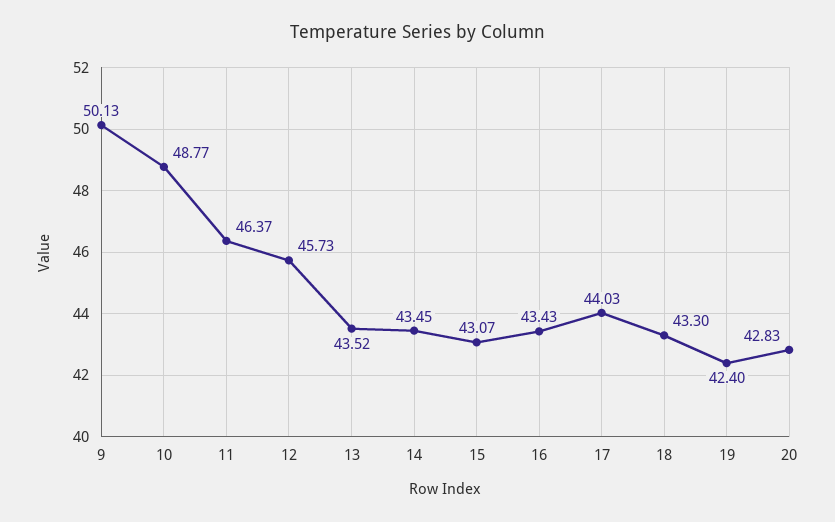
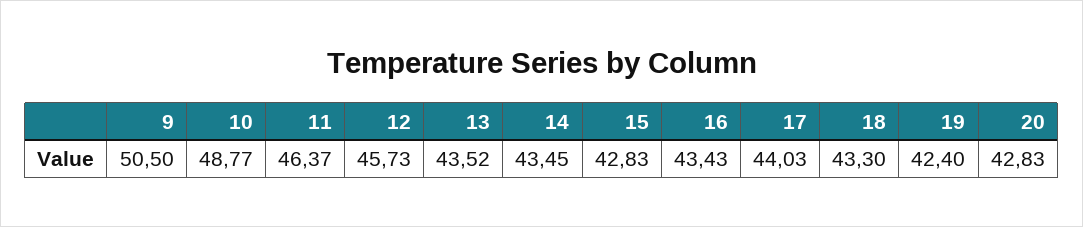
  {
-   "9": 50.13,
+   "9": 50.5,
    "10": 48.77,
    "11": 46.37,
    "12": 45.73,
    "13": 43.52,
    "14": 43.45,
-   "15": 43.07,
+   "15": 42.83,
    "16": 43.43,
    "17": 44.03,
    "18": 43.3,
    "19": 42.4,
    "20": 42.83
  }

